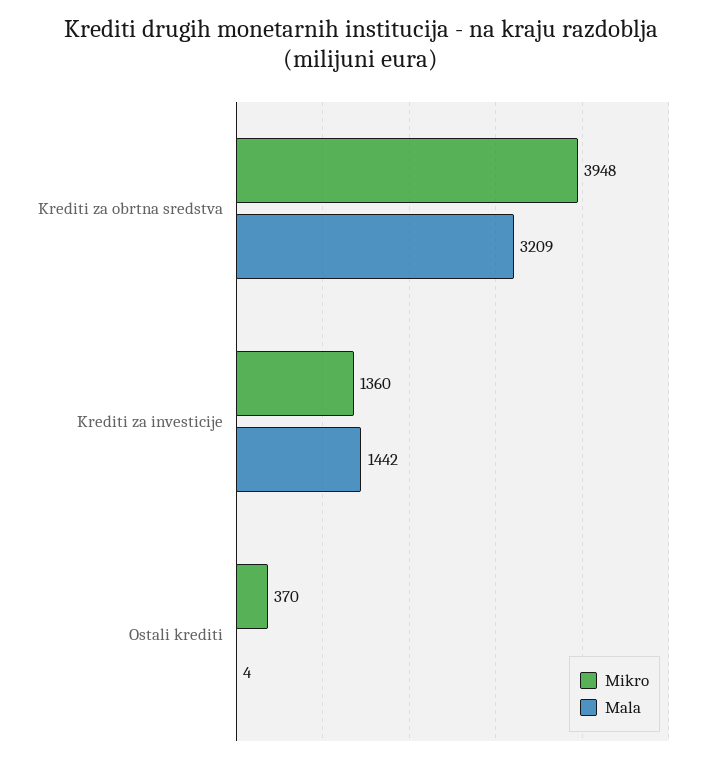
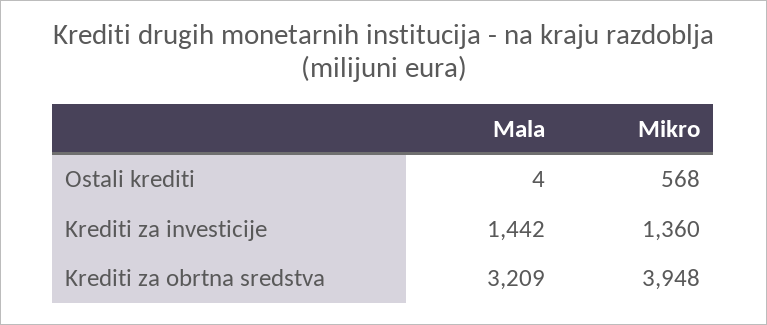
  {
    "Mikro": {
      "Krediti za obrtna sredstva": 3948,
      "Krediti za investicije": 1360,
-     "Ostali krediti": 370
+     "Ostali krediti": 568
    },
    "Mala": {
      "Krediti za obrtna sredstva": 3209,
      "Krediti za investicije": 1442,
      "Ostali krediti": 4
    }
  }

